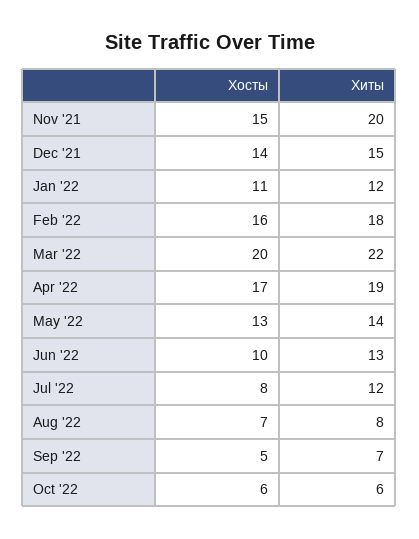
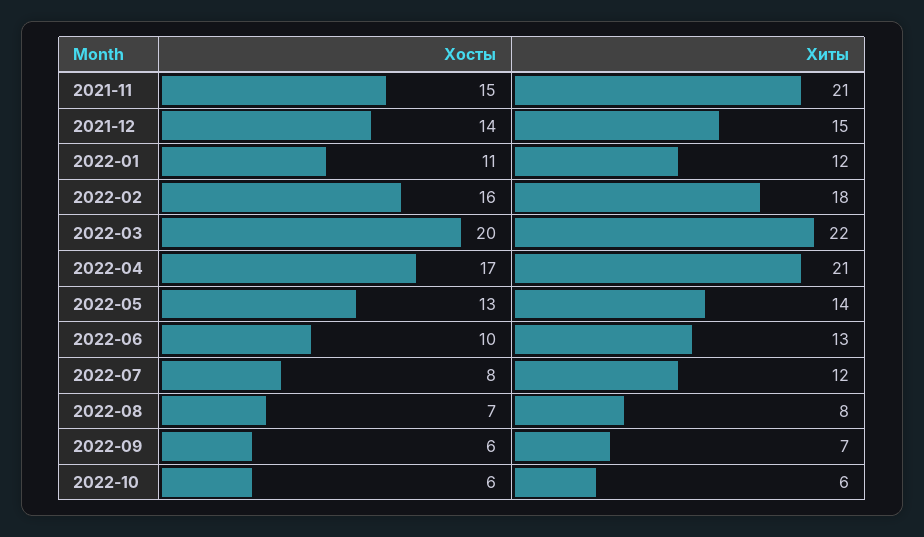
  {
    "Хосты": {
      "Nov '21": 15,
      "Dec '21": 14,
      "Jan '22": 11,
      "Feb '22": 16,
      "Mar '22": 20,
      "Apr '22": 17,
      "May '22": 13,
      "Jun '22": 10,
      "Jul '22": 8,
      "Aug '22": 7,
-     "Sep '22": 5,
+     "Sep '22": 6,
      "Oct '22": 6
    },
    "Хиты": {
-     "Nov '21": 20,
+     "Nov '21": 21,
      "Dec '21": 15,
      "Jan '22": 12,
      "Feb '22": 18,
      "Mar '22": 22,
-     "Apr '22": 19,
+     "Apr '22": 21,
      "May '22": 14,
      "Jun '22": 13,
      "Jul '22": 12,
      "Aug '22": 8,
      "Sep '22": 7,
      "Oct '22": 6
    }
  }

